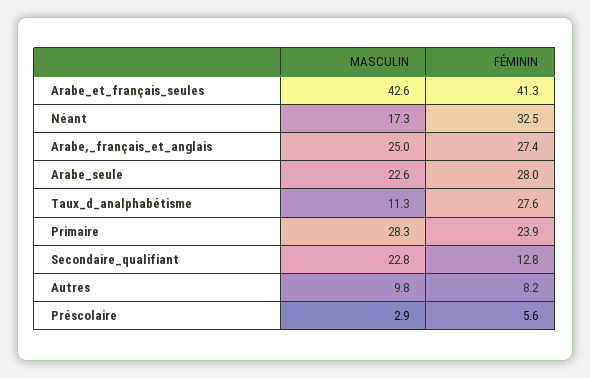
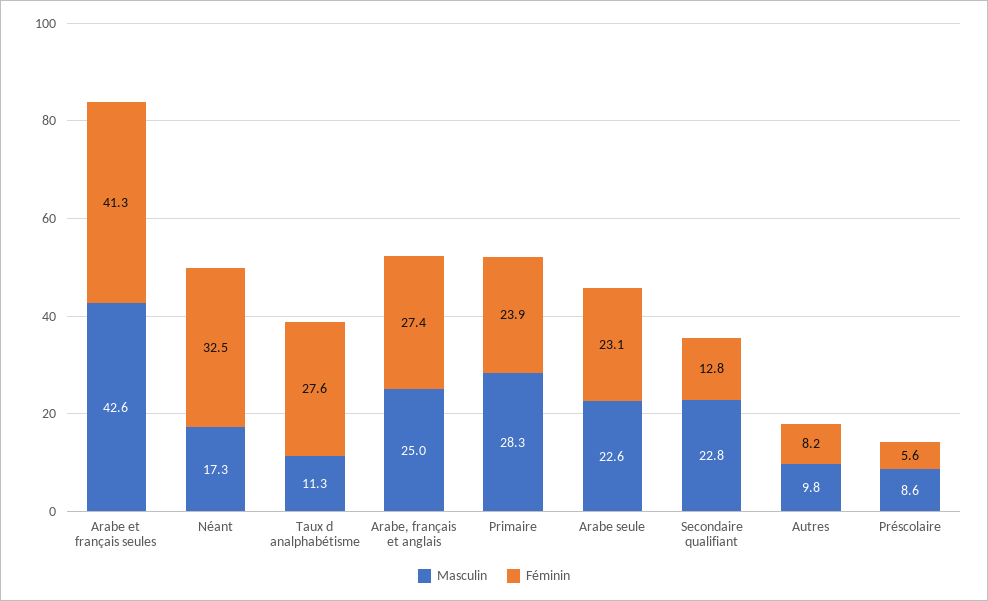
  {
    "MASCULIN": {
      "Arabe_et_français_seules": 42.6,
      "Néant": 17.3,
      "Arabe,_français_et_anglais": 25,
      "Arabe_seule": 22.6,
      "Taux_d_analphabétisme": 11.3,
      "Primaire": 28.3,
      "Secondaire_qualifiant": 22.8,
      "Autres": 9.8,
-     "Préscolaire": 2.9
+     "Préscolaire": 8.6
    },
    "FÉMININ": {
      "Arabe_et_français_seules": 41.3,
      "Néant": 32.5,
      "Arabe,_français_et_anglais": 27.4,
-     "Arabe_seule": 28,
+     "Arabe_seule": 23.1,
      "Taux_d_analphabétisme": 27.6,
      "Primaire": 23.9,
      "Secondaire_qualifiant": 12.8,
      "Autres": 8.2,
      "Préscolaire": 5.6
    }
  }

